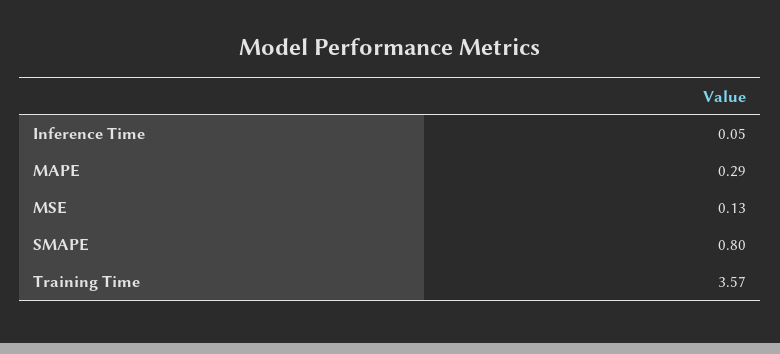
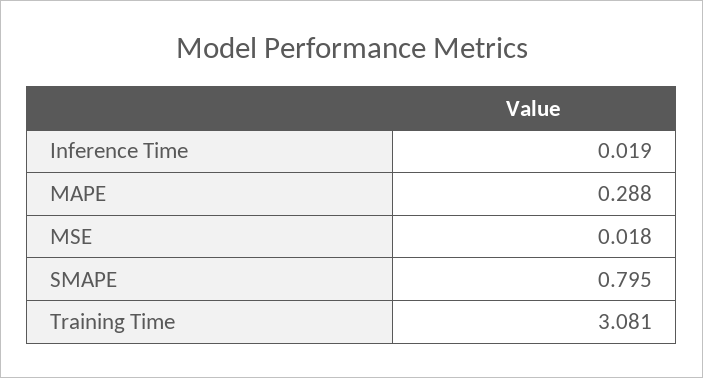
  {
-   "Inference Time": 0.05,
+   "Inference Time": 0.019,
    "MAPE": 0.288,
-   "MSE": 0.13,
+   "MSE": 0.018,
    "SMAPE": 0.795,
-   "Training Time": 3.57
+   "Training Time": 3.081
  }

